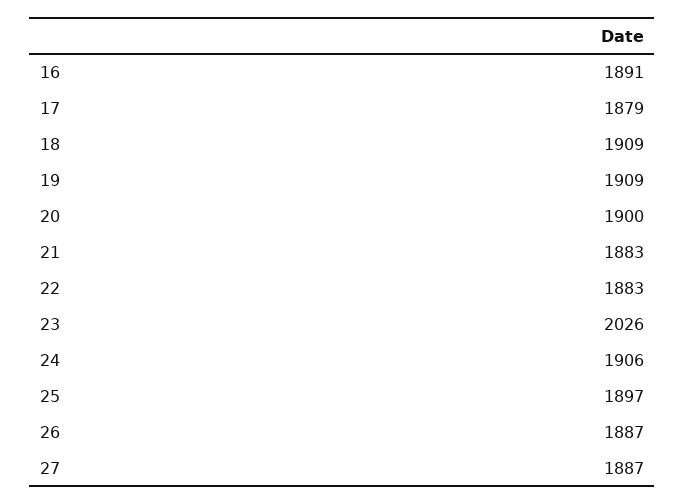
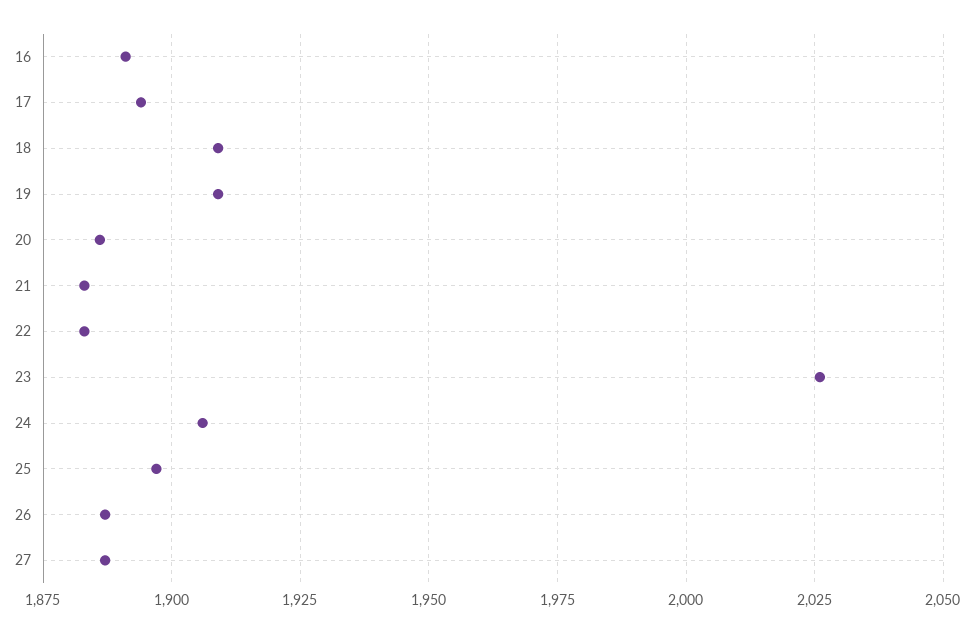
  {
    "16": 1891,
-   "17": 1879,
+   "17": 1895,
    "18": 1909,
    "19": 1909,
-   "20": 1900,
+   "20": 1885,
    "21": 1883,
    "22": 1883,
    "23": 2026,
    "24": 1906,
    "25": 1897,
    "26": 1887,
    "27": 1887
  }

